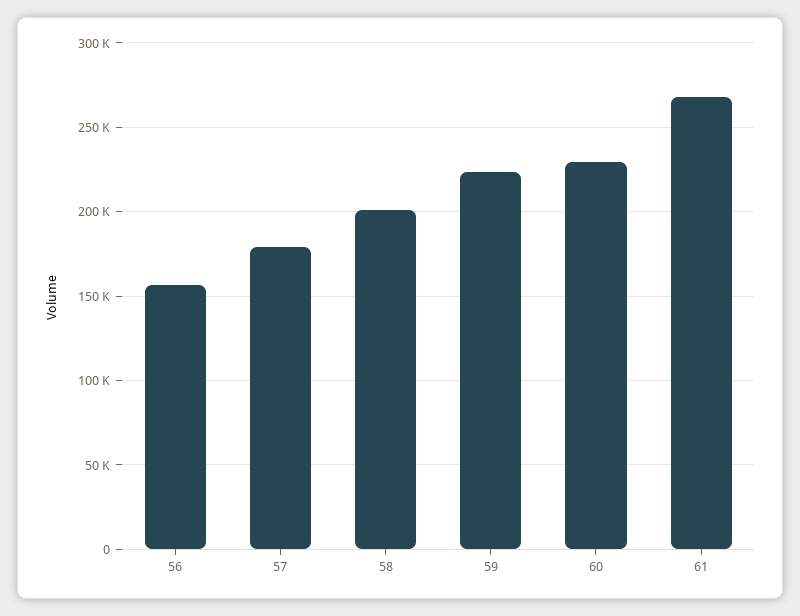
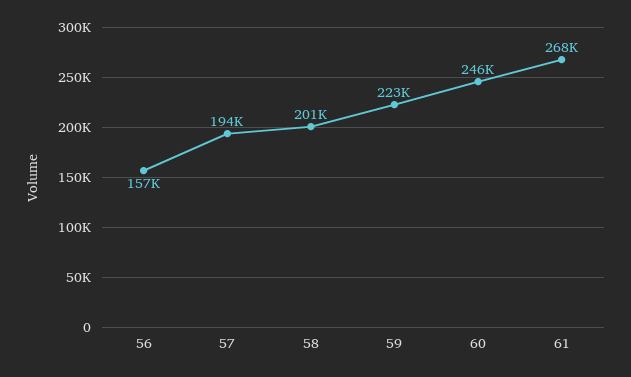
  {
    "56": 157000,
-   "57": 180000,
+   "57": 194000,
    "58": 201000,
    "59": 223000,
-   "60": 230000,
+   "60": 246000,
    "61": 268000
  }

